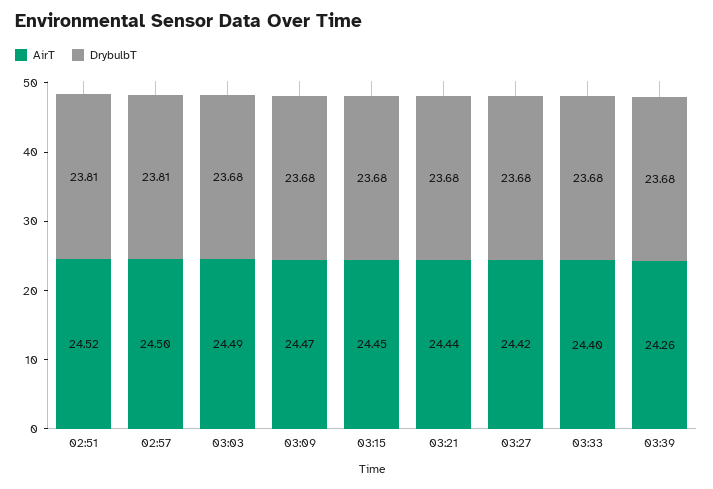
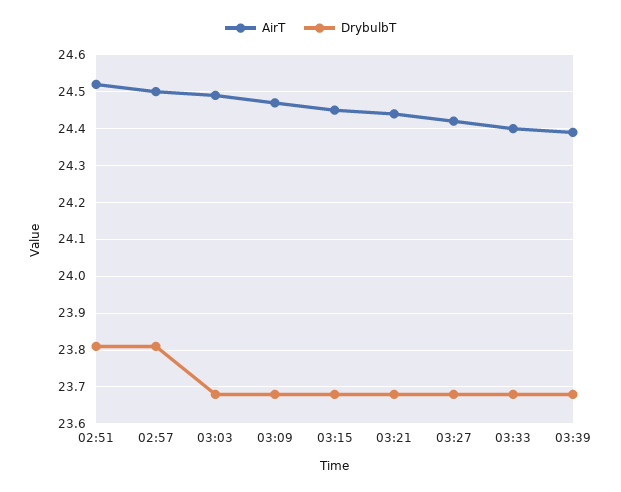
  {
    "AirT": {
      "02:51": 24.52,
      "02:57": 24.5,
      "03:03": 24.49,
      "03:09": 24.47,
      "03:15": 24.45,
      "03:21": 24.44,
      "03:27": 24.42,
      "03:33": 24.4,
-     "03:39": 24.26
+     "03:39": 24.4
    },
    "DrybulbT": {
      "02:51": 23.81,
      "02:57": 23.81,
      "03:03": 23.68,
      "03:09": 23.68,
      "03:15": 23.68,
      "03:21": 23.68,
      "03:27": 23.68,
      "03:33": 23.68,
      "03:39": 23.68
    }
  }

